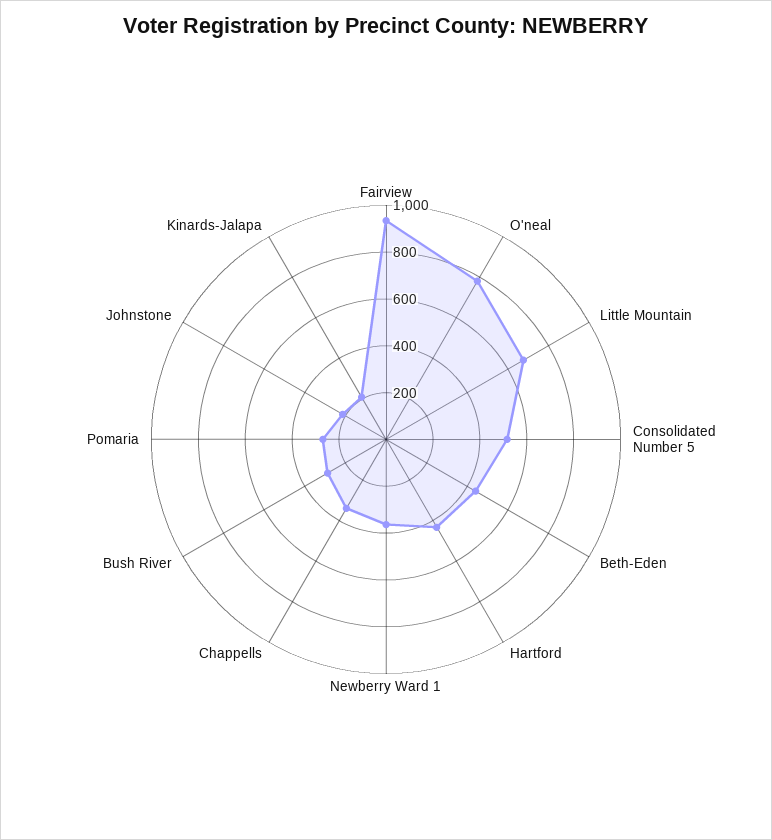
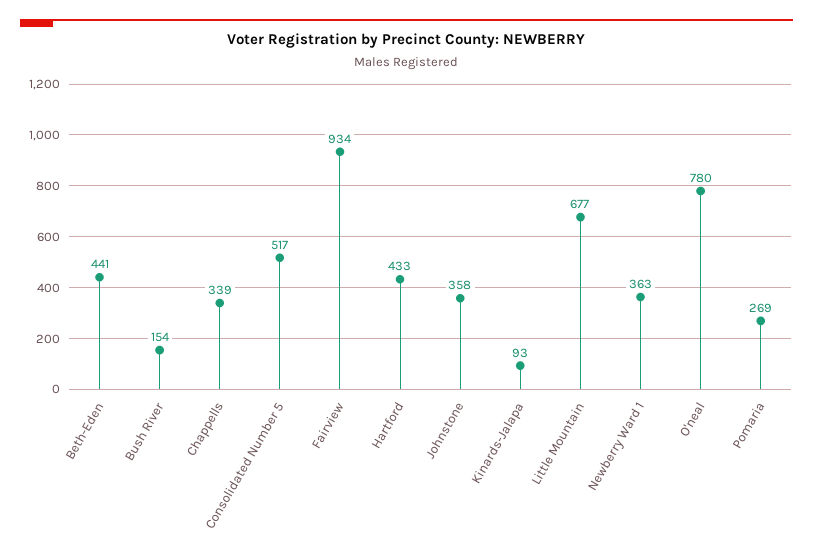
  {
    "Fairview": 934,
    "O'neal": 780,
    "Little Mountain": 677,
    "Consolidated Number 5": 517,
    "Beth-Eden": 441,
    "Hartford": 433,
    "Newberry Ward 1": 363,
    "Chappells": 339,
-   "Bush River": 300,
+   "Bush River": 154,
    "Pomaria": 269,
-   "Johnstone": 200,
+   "Johnstone": 358,
-   "Kinards-Jalapa": 200
+   "Kinards-Jalapa": 93
  }

